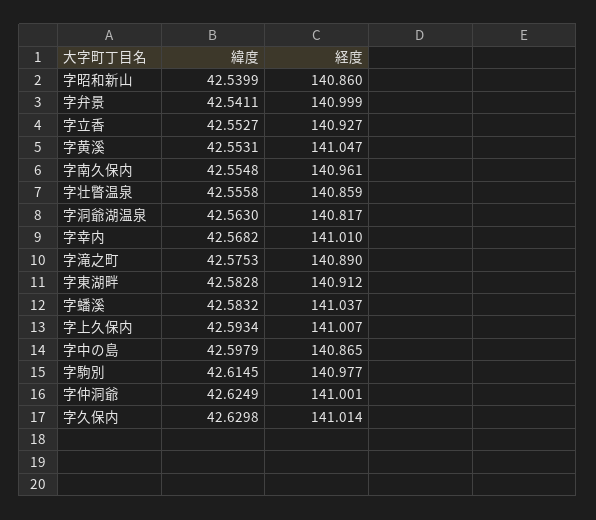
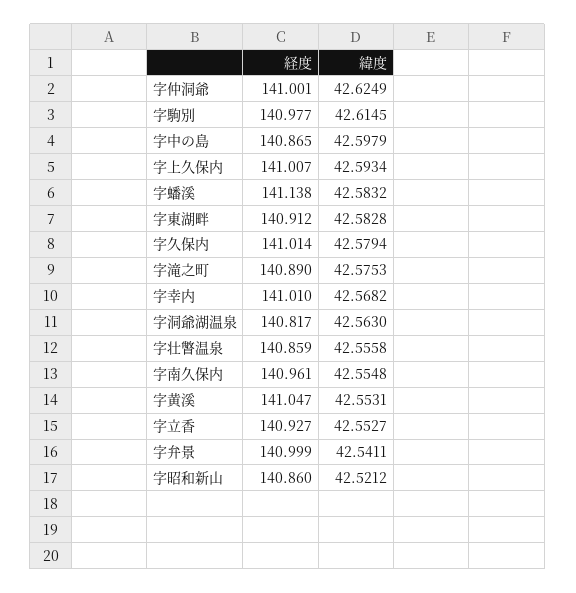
  {
    "緯度": {
-     "字昭和新山": 42.5399,
+     "字昭和新山": 42.5212,
      "字弁景": 42.5411,
      "字立香": 42.5527,
      "字黄溪": 42.5531,
      "字南久保内": 42.5548,
      "字壮瞥温泉": 42.5558,
      "字洞爺湖温泉": 42.563,
      "字幸内": 42.5682,
      "字滝之町": 42.5753,
      "字東湖畔": 42.5828,
      "字蟠溪": 42.5832,
      "字上久保内": 42.5934,
      "字中の島": 42.5979,
      "字駒別": 42.6145,
      "字仲洞爺": 42.6249,
-     "字久保内": 42.6298
+     "字久保内": 42.5794
    },
    "経度": {
      "字昭和新山": 140.86,
      "字弁景": 140.999,
      "字立香": 140.927,
      "字黄溪": 141.047,
      "字南久保内": 140.961,
      "字壮瞥温泉": 140.859,
      "字洞爺湖温泉": 140.817,
      "字幸内": 141.01,
      "字滝之町": 140.89,
      "字東湖畔": 140.912,
-     "字蟠溪": 141.037,
+     "字蟠溪": 141.138,
      "字上久保内": 141.007,
      "字中の島": 140.865,
      "字駒別": 140.977,
      "字仲洞爺": 141.001,
      "字久保内": 141.014
    }
  }

